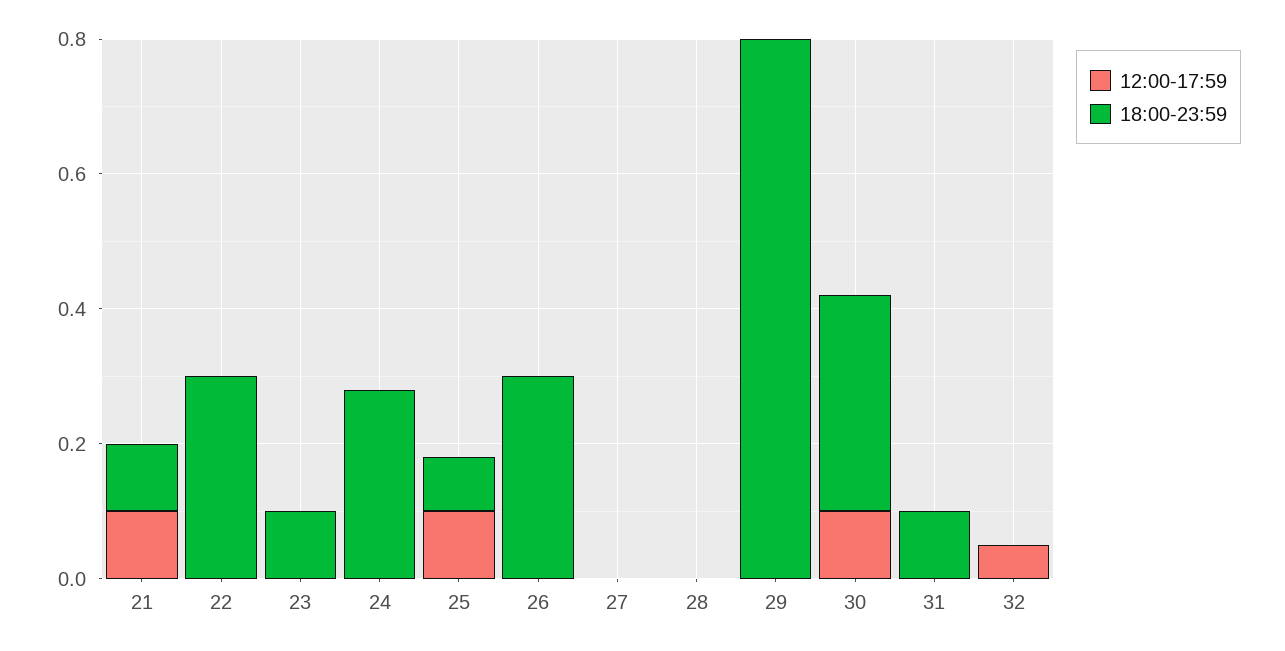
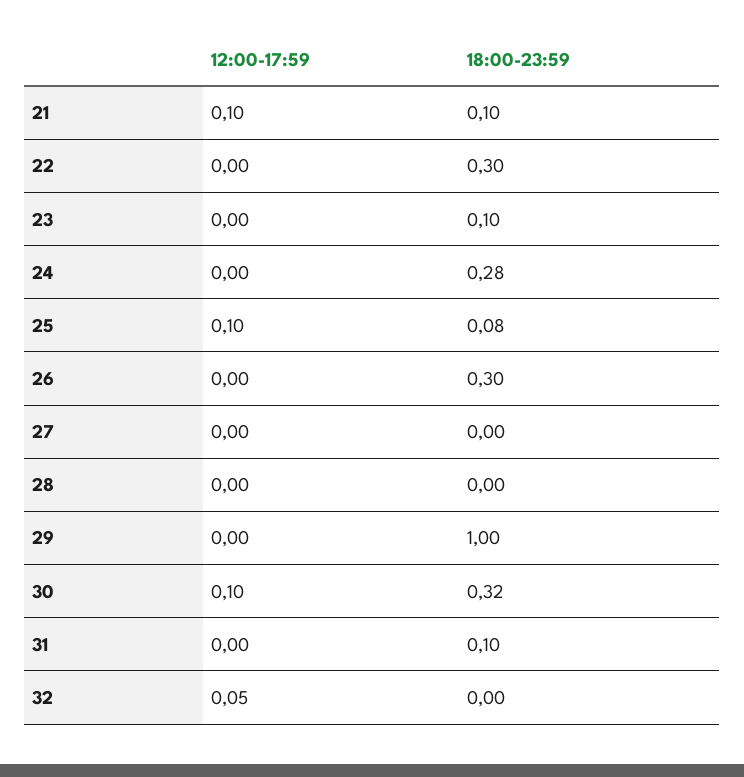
  {
    "12:00-17:59": {
      "21": 0.1,
      "22": 0,
      "23": 0,
      "24": 0,
      "25": 0.1,
      "26": 0,
      "27": 0,
      "28": 0,
      "29": 0,
      "30": 0.1,
      "31": 0,
      "32": 0.05
    },
    "18:00-23:59": {
      "21": 0.1,
      "22": 0.3,
      "23": 0.1,
      "24": 0.28,
      "25": 0.08,
      "26": 0.3,
      "27": 0,
      "28": 0,
-     "29": 0.8,
+     "29": 1,
      "30": 0.32,
      "31": 0.1,
      "32": 0
    }
  }

